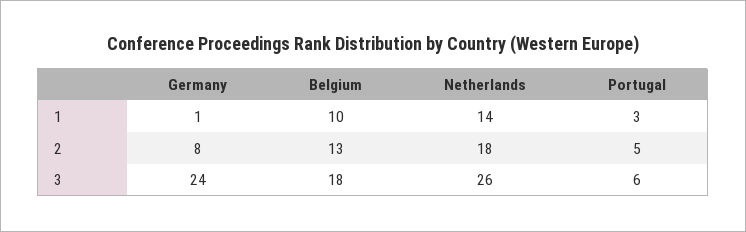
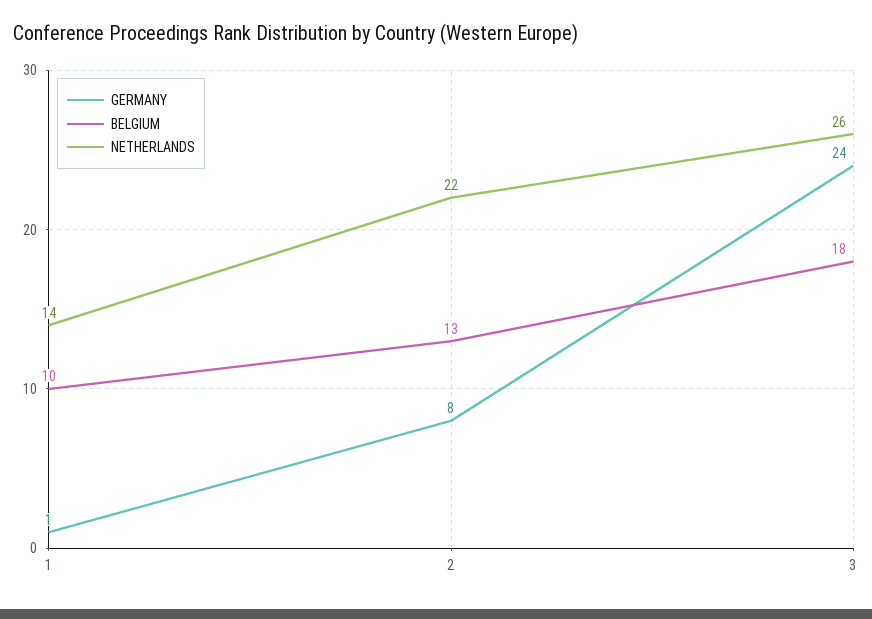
  {
    "Germany": {
      "1": 1,
      "2": 8,
      "3": 24
    },
    "Belgium": {
      "1": 10,
      "2": 13,
      "3": 18
    },
    "Netherlands": {
      "1": 14,
-     "2": 18,
+     "2": 22,
      "3": 26
-   },
+   }
-   "Portugal": {
-     "1": 3,
-     "2": 5,
-     "3": 6
-   }
  }

